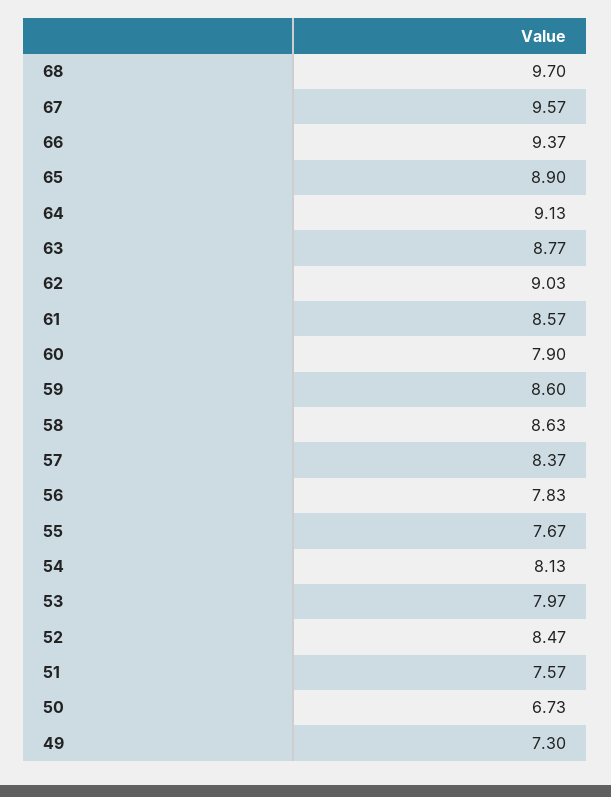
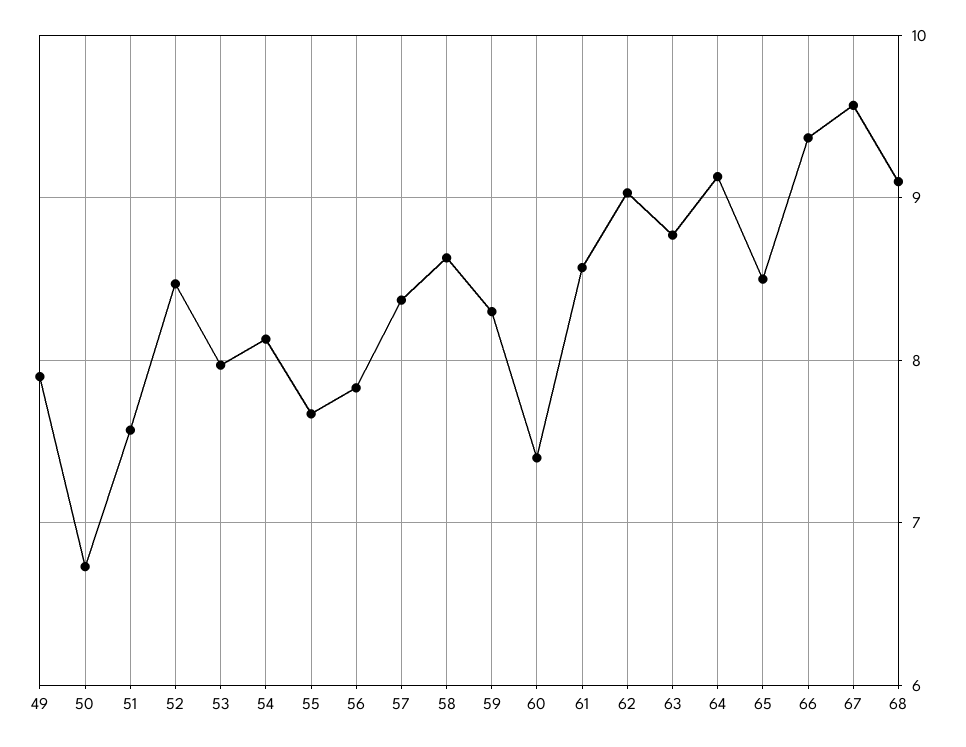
  {
-   "68": 9.7,
+   "68": 9.1,
    "67": 9.57,
    "66": 9.37,
-   "65": 8.9,
+   "65": 8.5,
    "64": 9.13,
    "63": 8.77,
    "62": 9.03,
    "61": 8.57,
-   "60": 7.9,
+   "60": 7.4,
-   "59": 8.6,
+   "59": 8.3,
    "58": 8.63,
    "57": 8.37,
    "56": 7.83,
    "55": 7.67,
    "54": 8.13,
    "53": 7.97,
    "52": 8.47,
    "51": 7.57,
    "50": 6.73,
-   "49": 7.3
+   "49": 7.9
  }

